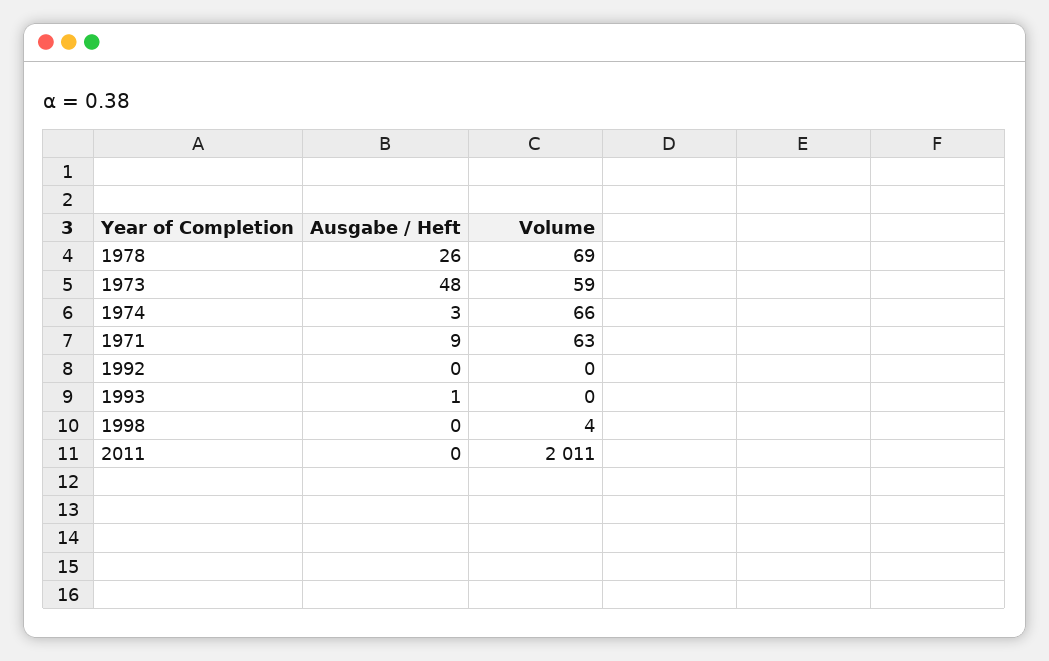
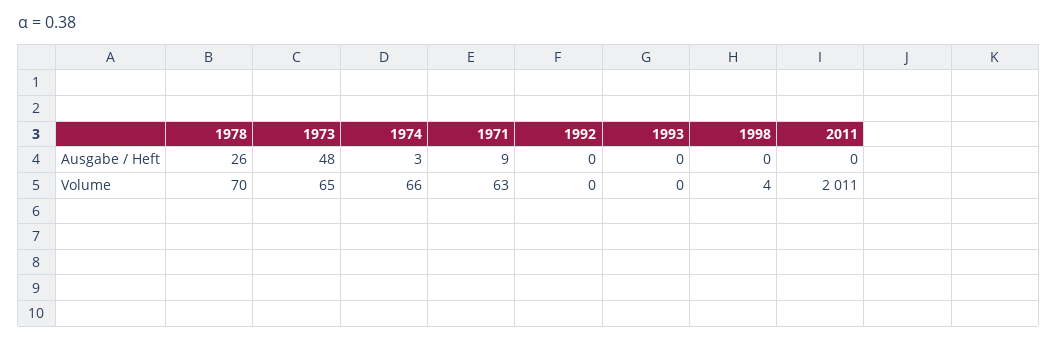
  {
    "Ausgabe / Heft": {
      "1978": 26,
      "1973": 48,
      "1974": 3,
      "1971": 9,
      "1992": 0,
-     "1993": 1,
+     "1993": 0,
      "1998": 0,
      "2011": 0
    },
    "Volume": {
-     "1978": 69,
+     "1978": 70,
-     "1973": 59,
+     "1973": 65,
      "1974": 66,
      "1971": 63,
      "1992": 0,
      "1993": 0,
      "1998": 4,
      "2011": 2011
    }
  }

